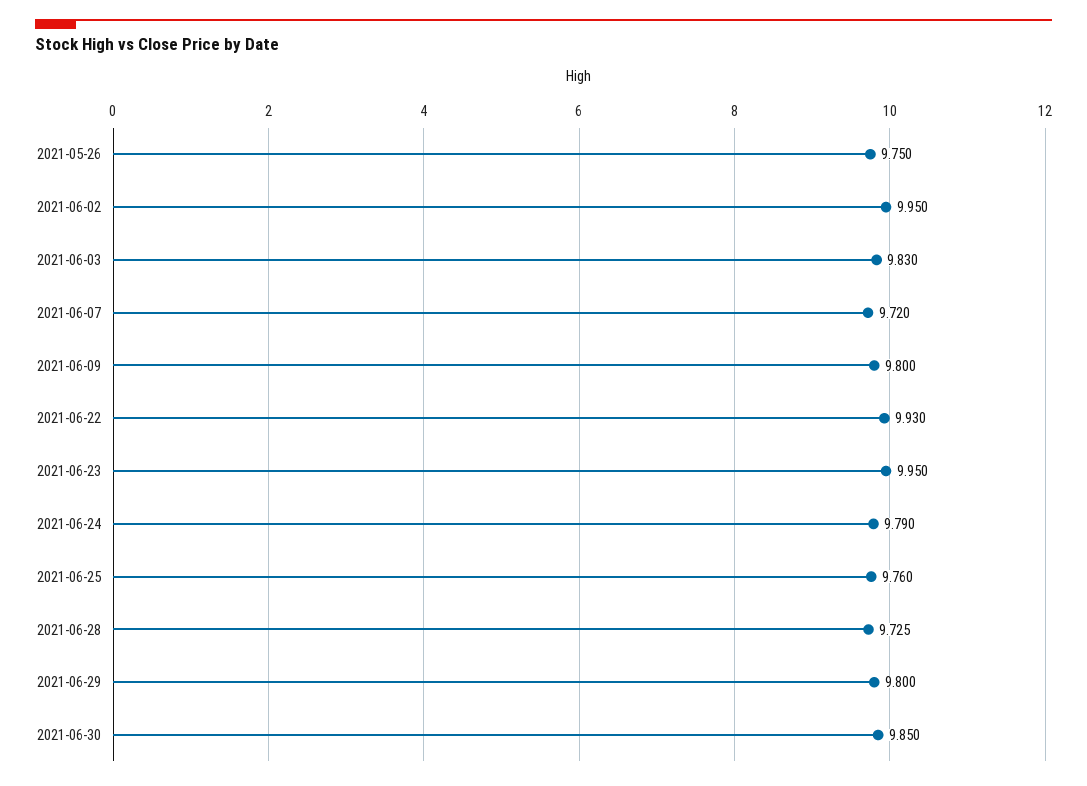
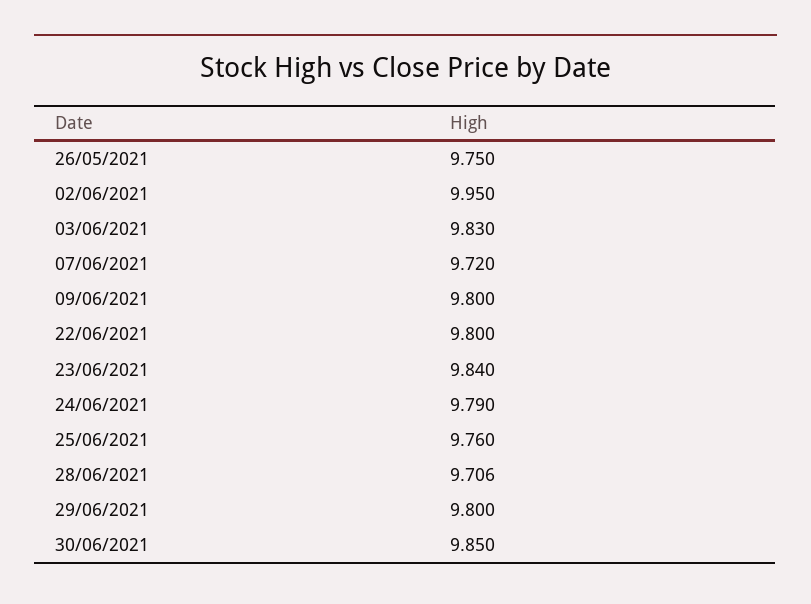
  {
    "2021-05-26": 9.75,
    "2021-06-02": 9.95,
    "2021-06-03": 9.83,
    "2021-06-07": 9.72,
    "2021-06-09": 9.8,
-   "2021-06-22": 9.93,
+   "2021-06-22": 9.8,
-   "2021-06-23": 9.95,
+   "2021-06-23": 9.84,
    "2021-06-24": 9.79,
    "2021-06-25": 9.76,
-   "2021-06-28": 9.725,
+   "2021-06-28": 9.706,
    "2021-06-29": 9.8,
    "2021-06-30": 9.85
  }

